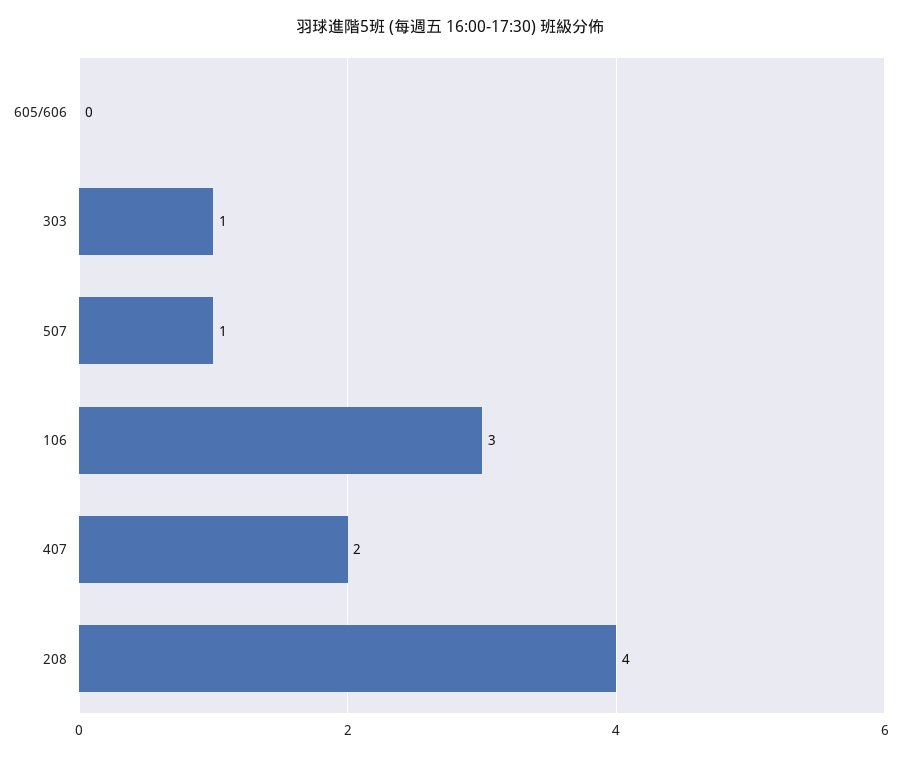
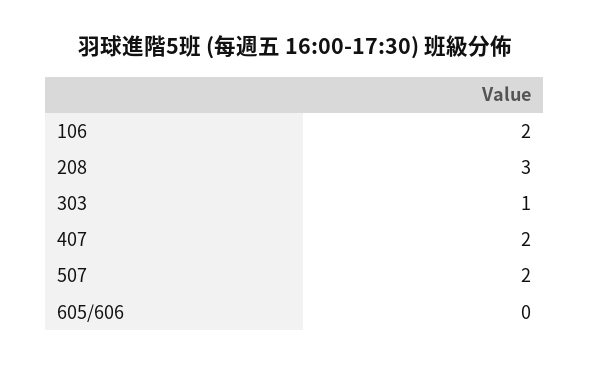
  {
    "605/606": 0,
    "303": 1,
-   "507": 1,
+   "507": 2,
-   "106": 3,
+   "106": 2,
    "407": 2,
-   "208": 4
+   "208": 3
  }

